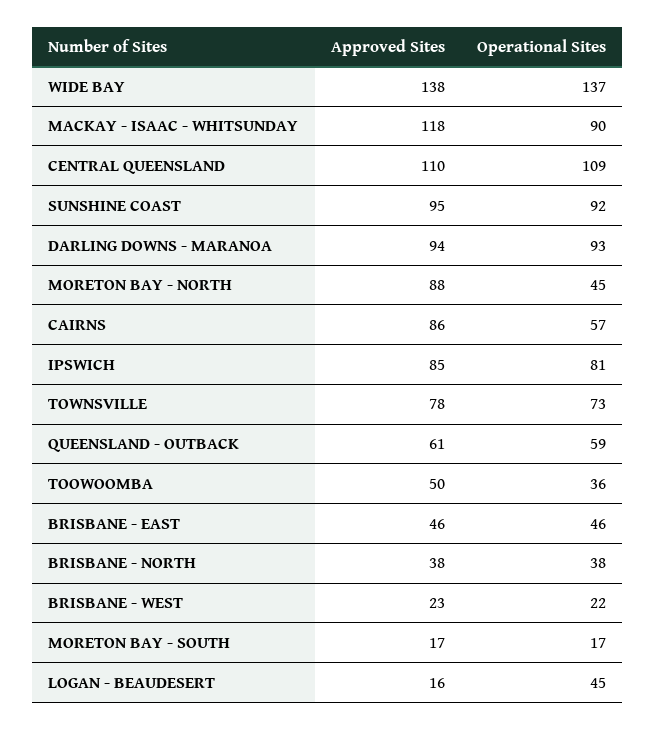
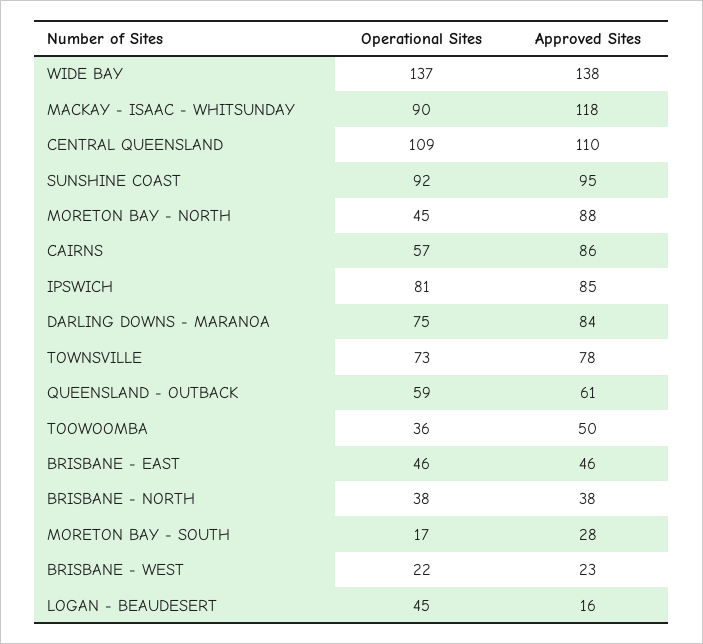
  {
    "Approved Sites": {
      "WIDE BAY": 138,
      "MACKAY - ISAAC - WHITSUNDAY": 118,
      "CENTRAL QUEENSLAND": 110,
      "SUNSHINE COAST": 95,
-     "DARLING DOWNS - MARANOA": 94,
+     "DARLING DOWNS - MARANOA": 84,
      "MORETON BAY - NORTH": 88,
      "CAIRNS": 86,
      "IPSWICH": 85,
      "TOWNSVILLE": 78,
      "QUEENSLAND - OUTBACK": 61,
      "TOOWOOMBA": 50,
      "BRISBANE - EAST": 46,
      "BRISBANE - NORTH": 38,
      "BRISBANE - WEST": 23,
-     "MORETON BAY - SOUTH": 17,
+     "MORETON BAY - SOUTH": 28,
      "LOGAN - BEAUDESERT": 16
    },
    "Operational Sites": {
      "WIDE BAY": 137,
      "MACKAY - ISAAC - WHITSUNDAY": 90,
      "CENTRAL QUEENSLAND": 109,
      "SUNSHINE COAST": 92,
-     "DARLING DOWNS - MARANOA": 93,
+     "DARLING DOWNS - MARANOA": 75,
      "MORETON BAY - NORTH": 45,
      "CAIRNS": 57,
      "IPSWICH": 81,
      "TOWNSVILLE": 73,
      "QUEENSLAND - OUTBACK": 59,
      "TOOWOOMBA": 36,
      "BRISBANE - EAST": 46,
      "BRISBANE - NORTH": 38,
      "BRISBANE - WEST": 22,
      "MORETON BAY - SOUTH": 17,
      "LOGAN - BEAUDESERT": 45
    }
  }

